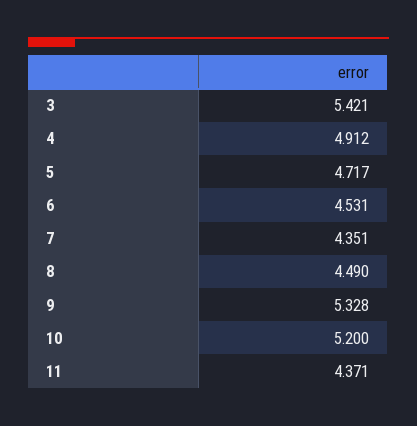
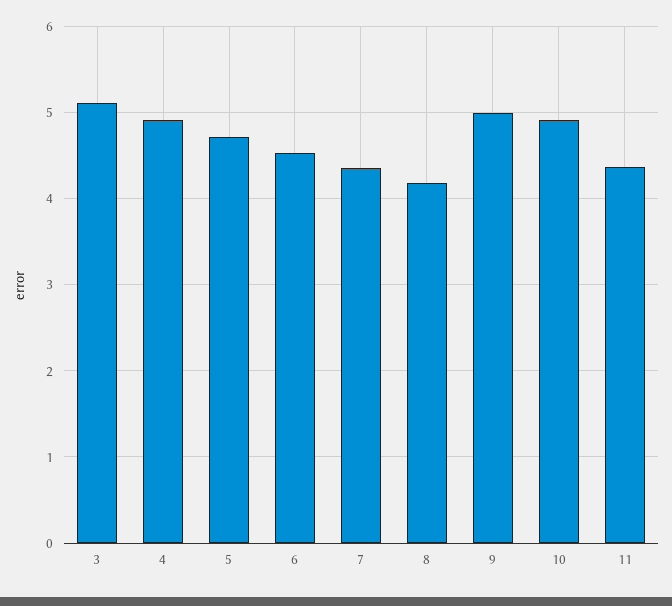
  {
-   "3": 5.421,
+   "3": 5.1,
    "4": 4.912,
    "5": 4.717,
    "6": 4.531,
    "7": 4.351,
-   "8": 4.49,
+   "8": 4.2,
-   "9": 5.328,
+   "9": 5,
-   "10": 5.2,
+   "10": 4.9,
    "11": 4.371
  }

